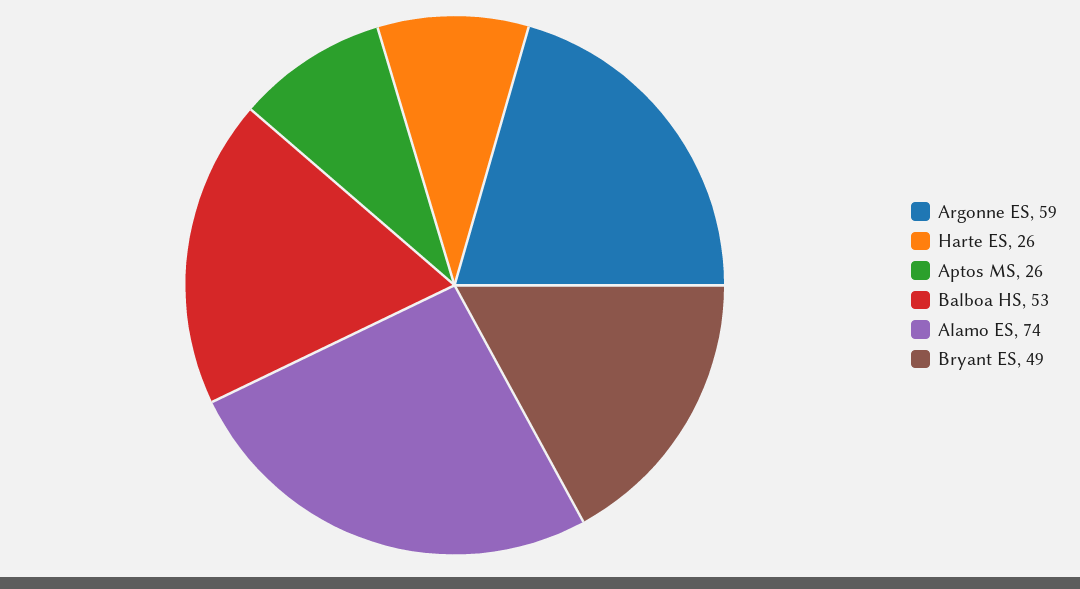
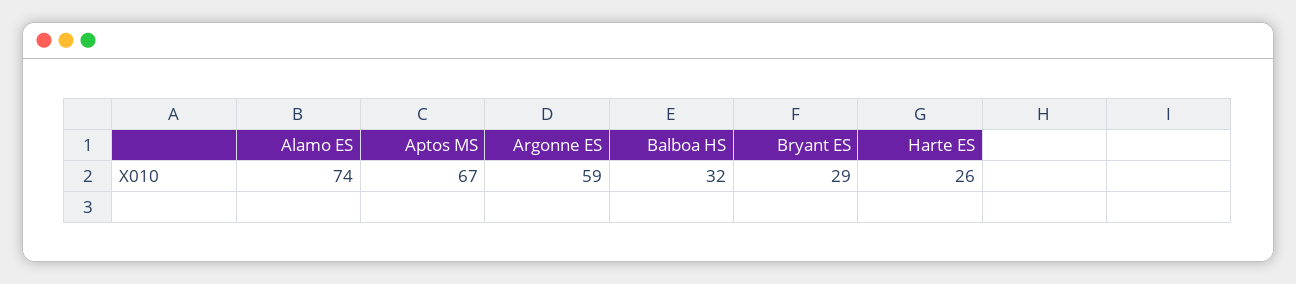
  {
    "Argonne ES": 59,
    "Harte ES": 26,
-   "Aptos MS": 26,
+   "Aptos MS": 67,
-   "Balboa HS": 53,
+   "Balboa HS": 32,
    "Alamo ES": 74,
-   "Bryant ES": 49
+   "Bryant ES": 29
  }

